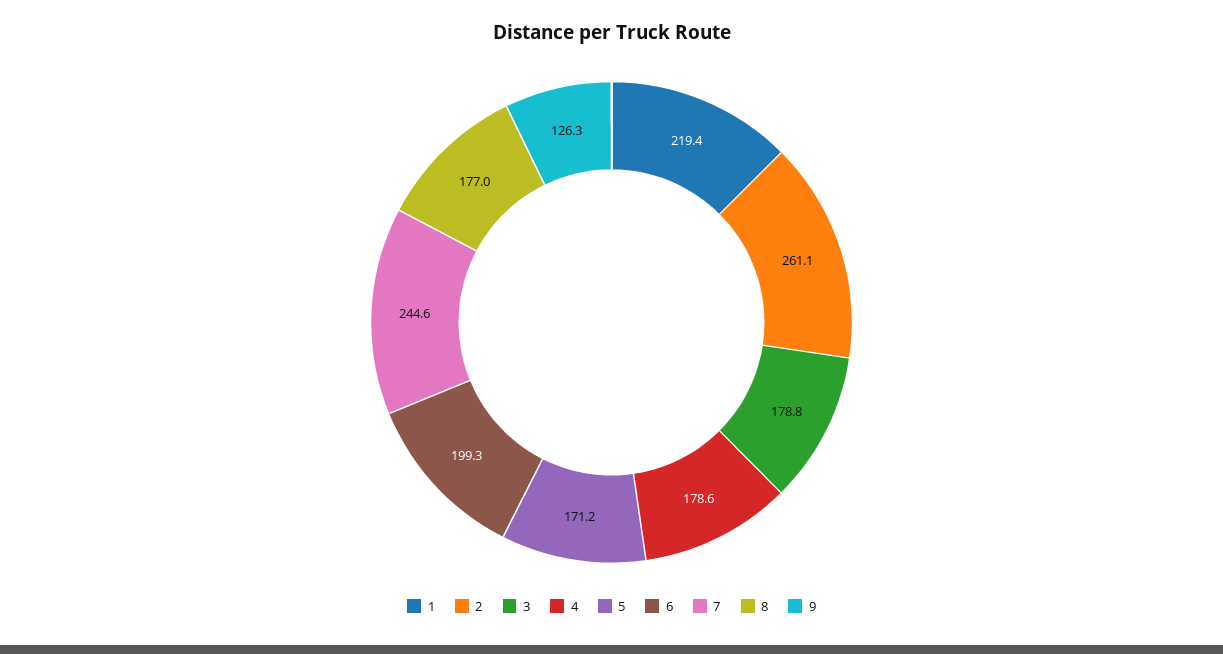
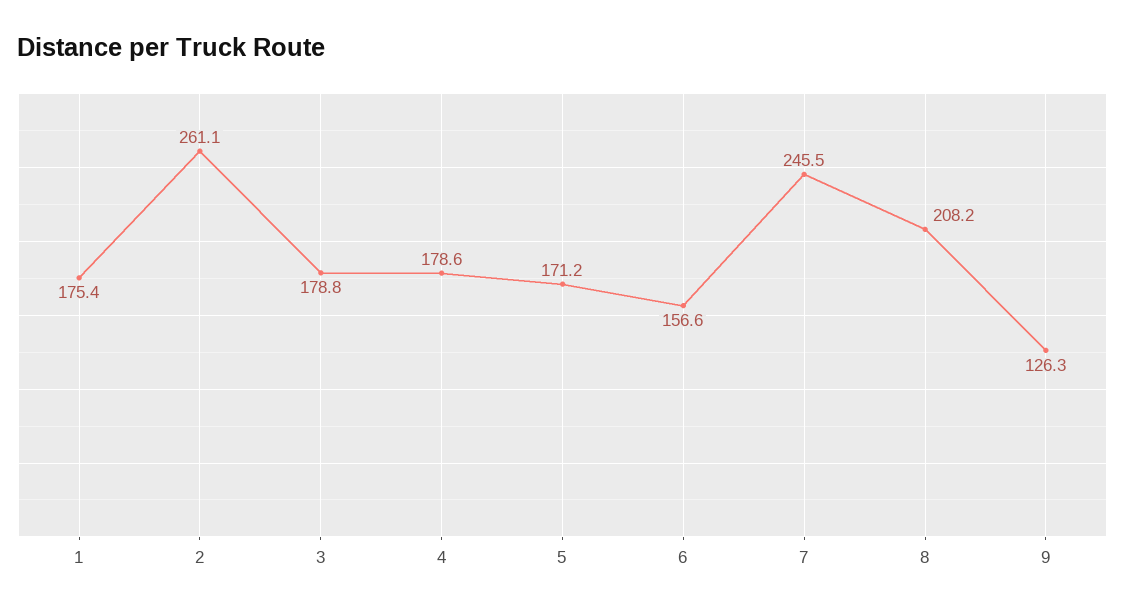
  {
-   "1": 219.4,
+   "1": 175.4,
    "2": 261.1,
    "3": 178.8,
    "4": 178.6,
    "5": 171.2,
-   "6": 199.3,
+   "6": 156.6,
-   "7": 244.6,
+   "7": 245.5,
-   "8": 177,
+   "8": 208.2,
    "9": 126.3
  }

